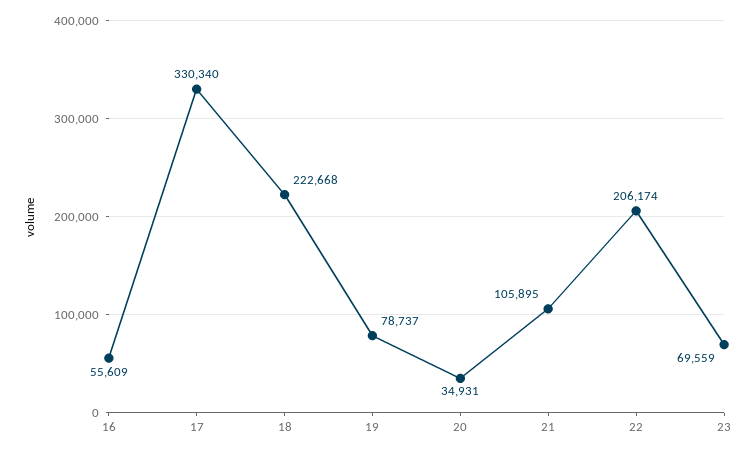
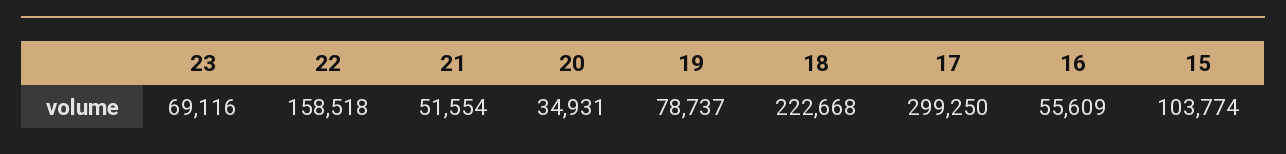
  {
    "16": 55609,
-   "17": 330340,
+   "17": 299250,
    "18": 222668,
    "19": 78737,
    "20": 34931,
-   "21": 105895,
+   "21": 51554,
-   "22": 206174,
+   "22": 158518,
-   "23": 69559
+   "23": 69116,
+   "15": 103774
  }

